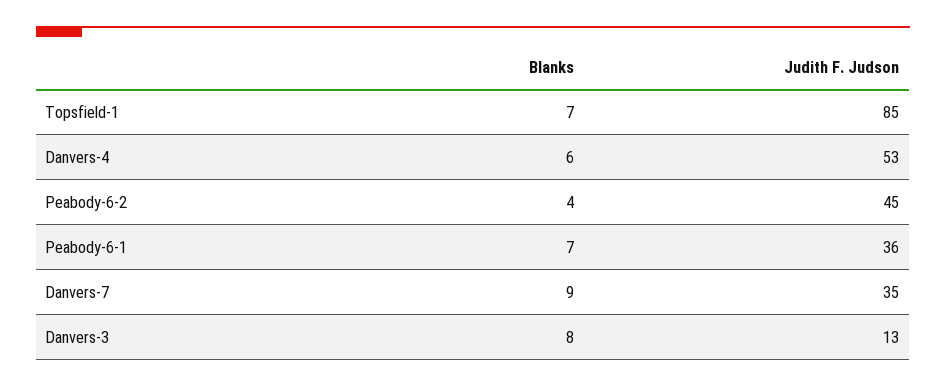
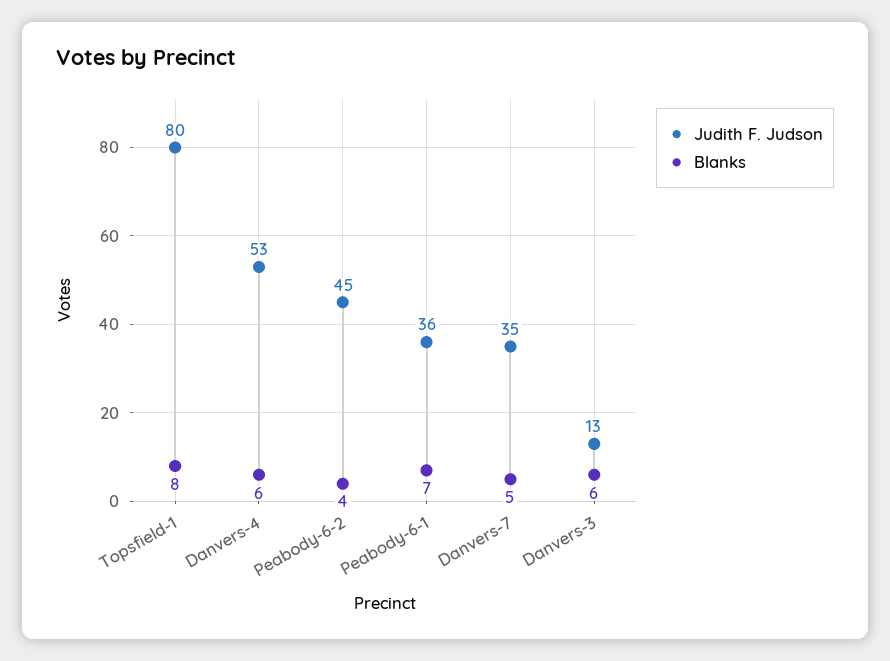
  {
    "Blanks": {
-     "Topsfield-1": 7,
+     "Topsfield-1": 8,
      "Danvers-4": 6,
      "Peabody-6-2": 4,
      "Peabody-6-1": 7,
-     "Danvers-7": 9,
+     "Danvers-7": 5,
-     "Danvers-3": 8
+     "Danvers-3": 6
    },
    "Judith F. Judson": {
-     "Topsfield-1": 85,
+     "Topsfield-1": 80,
      "Danvers-4": 53,
      "Peabody-6-2": 45,
      "Peabody-6-1": 36,
      "Danvers-7": 35,
      "Danvers-3": 13
    }
  }

